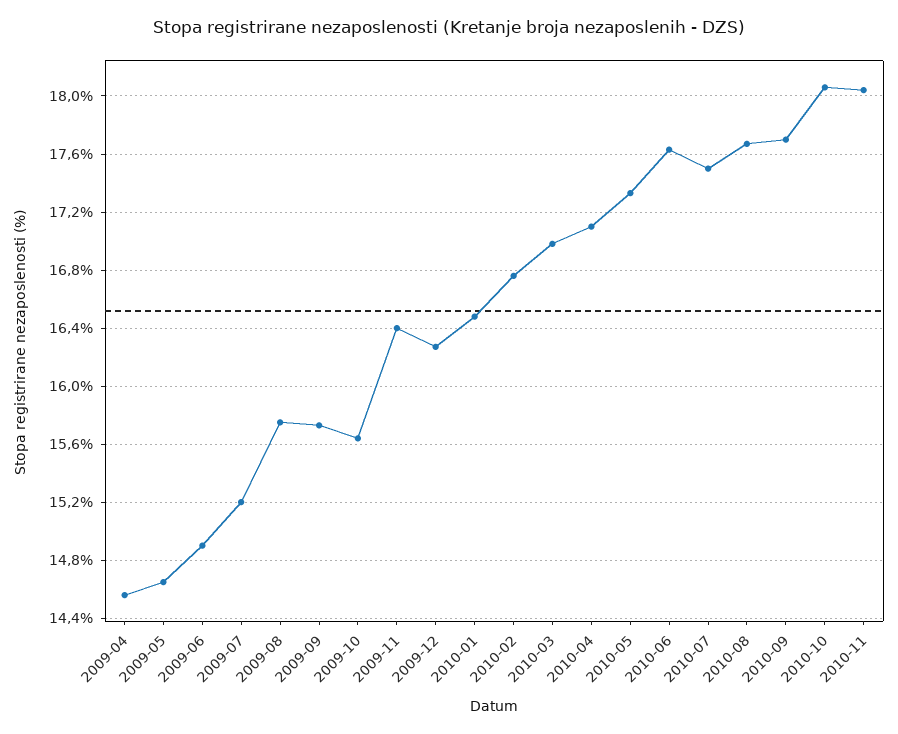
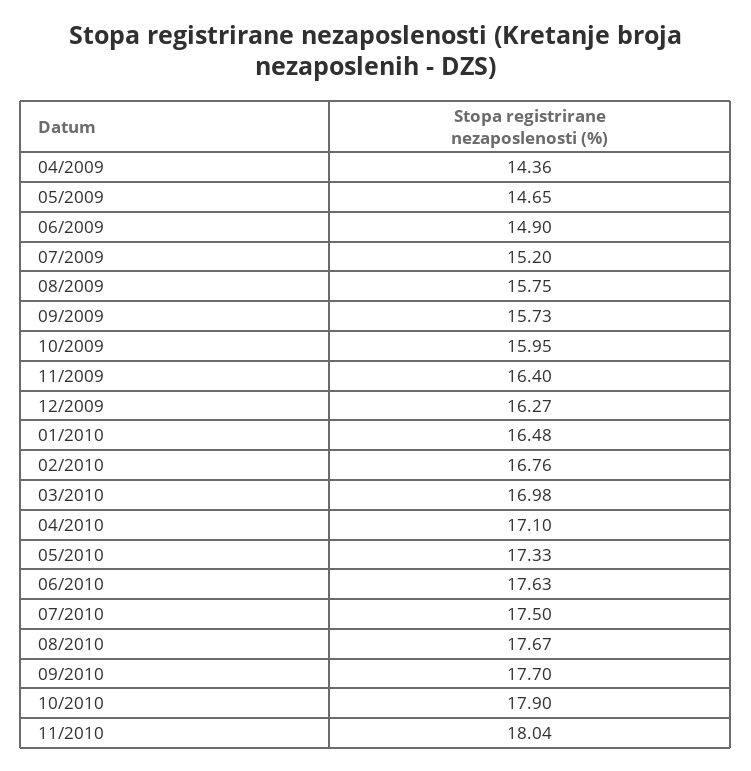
  {
-   "2009-04": 14.55,
+   "2009-04": 14.36,
    "2009-05": 14.65,
    "2009-06": 14.9,
    "2009-07": 15.2,
    "2009-08": 15.75,
    "2009-09": 15.73,
-   "2009-10": 15.65,
+   "2009-10": 15.95,
    "2009-11": 16.4,
    "2009-12": 16.27,
    "2010-01": 16.48,
    "2010-02": 16.76,
    "2010-03": 16.98,
    "2010-04": 17.1,
    "2010-05": 17.33,
    "2010-06": 17.63,
    "2010-07": 17.5,
    "2010-08": 17.67,
    "2010-09": 17.7,
-   "2010-10": 18.05,
+   "2010-10": 17.9,
    "2010-11": 18.04
  }

